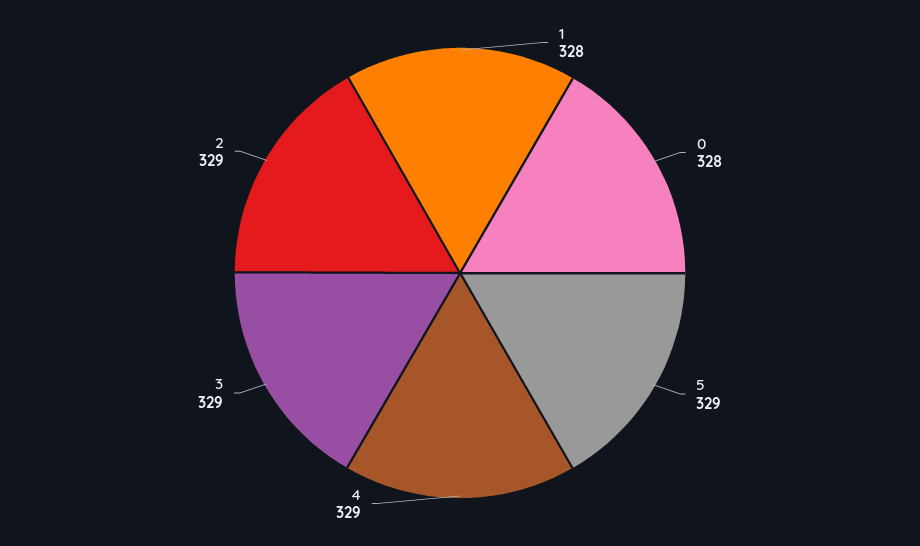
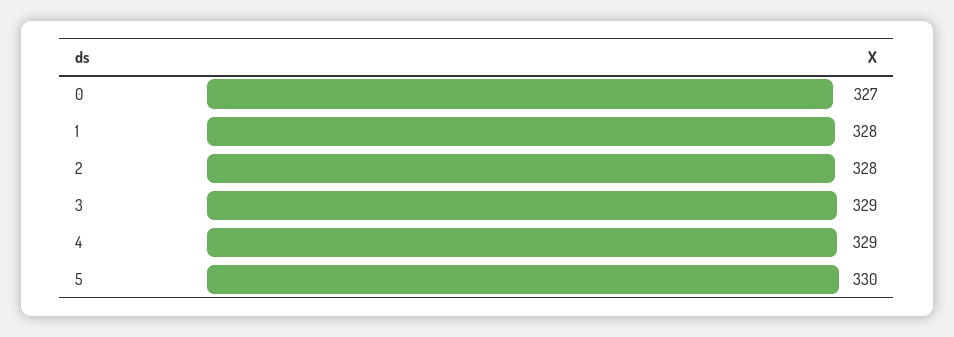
  {
    "1": 328,
-   "0": 328,
+   "0": 327,
-   "5": 329,
+   "5": 330,
    "4": 329,
    "3": 329,
-   "2": 329
+   "2": 328
  }

